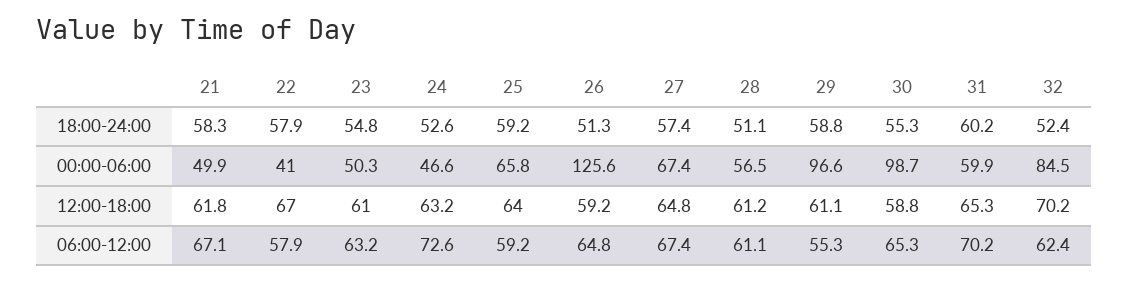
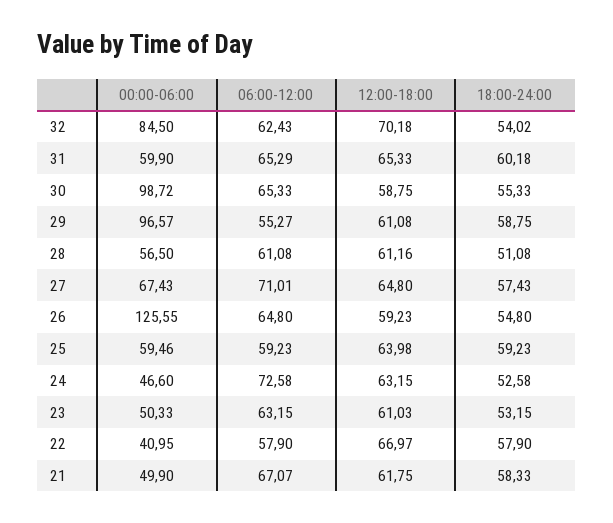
  {
    "21": {
      "18:00-24:00": 58.33,
      "00:00-06:00": 49.9,
      "12:00-18:00": 61.75,
      "06:00-12:00": 67.07
    },
    "22": {
      "18:00-24:00": 57.9,
      "00:00-06:00": 40.95,
      "12:00-18:00": 66.97,
      "06:00-12:00": 57.9
    },
    "23": {
-     "18:00-24:00": 54.8,
+     "18:00-24:00": 53.15,
      "00:00-06:00": 50.33,
      "12:00-18:00": 61.03,
      "06:00-12:00": 63.15
    },
    "24": {
      "18:00-24:00": 52.58,
      "00:00-06:00": 46.6,
      "12:00-18:00": 63.15,
      "06:00-12:00": 72.58
    },
    "25": {
      "18:00-24:00": 59.23,
-     "00:00-06:00": 65.8,
+     "00:00-06:00": 59.46,
      "12:00-18:00": 63.98,
      "06:00-12:00": 59.23
    },
    "26": {
-     "18:00-24:00": 51.3,
+     "18:00-24:00": 54.8,
      "00:00-06:00": 125.55,
      "12:00-18:00": 59.23,
      "06:00-12:00": 64.8
    },
    "27": {
      "18:00-24:00": 57.43,
      "00:00-06:00": 67.43,
      "12:00-18:00": 64.8,
-     "06:00-12:00": 67.4
+     "06:00-12:00": 71.01
    },
    "28": {
      "18:00-24:00": 51.08,
      "00:00-06:00": 56.5,
      "12:00-18:00": 61.16,
      "06:00-12:00": 61.08
    },
    "29": {
      "18:00-24:00": 58.75,
      "00:00-06:00": 96.57,
      "12:00-18:00": 61.08,
      "06:00-12:00": 55.27
    },
    "30": {
      "18:00-24:00": 55.33,
      "00:00-06:00": 98.72,
      "12:00-18:00": 58.75,
      "06:00-12:00": 65.33
    },
    "31": {
      "18:00-24:00": 60.18,
      "00:00-06:00": 59.9,
      "12:00-18:00": 65.33,
-     "06:00-12:00": 70.2
+     "06:00-12:00": 65.29
    },
    "32": {
-     "18:00-24:00": 52.4,
+     "18:00-24:00": 54.02,
      "00:00-06:00": 84.5,
      "12:00-18:00": 70.18,
      "06:00-12:00": 62.43
    }
  }

